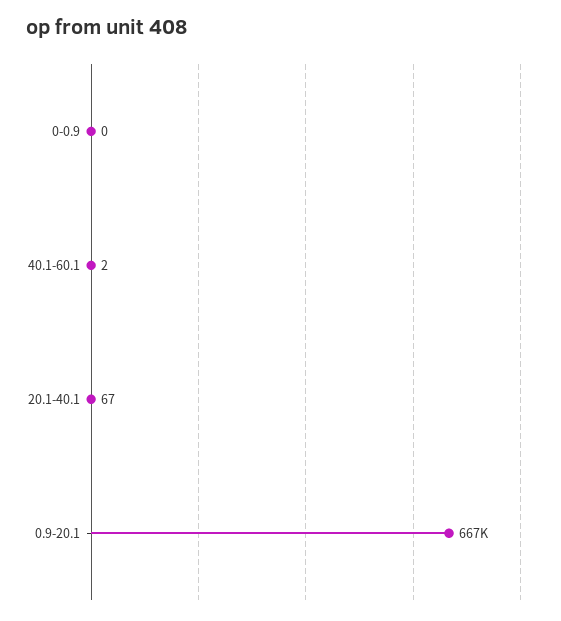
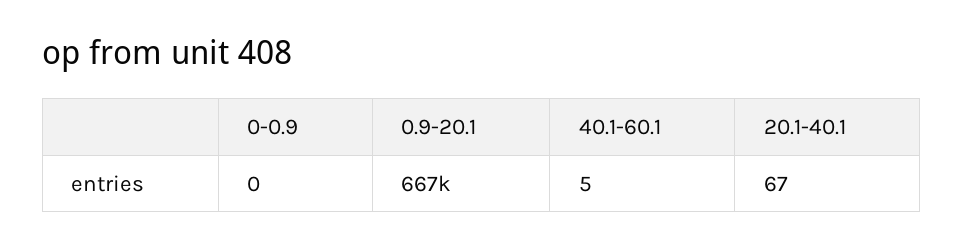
  {
    "0-0.9": 0,
-   "40.1-60.1": 2,
+   "40.1-60.1": 5,
    "20.1-40.1": 67,
    "0.9-20.1": 667000
  }

